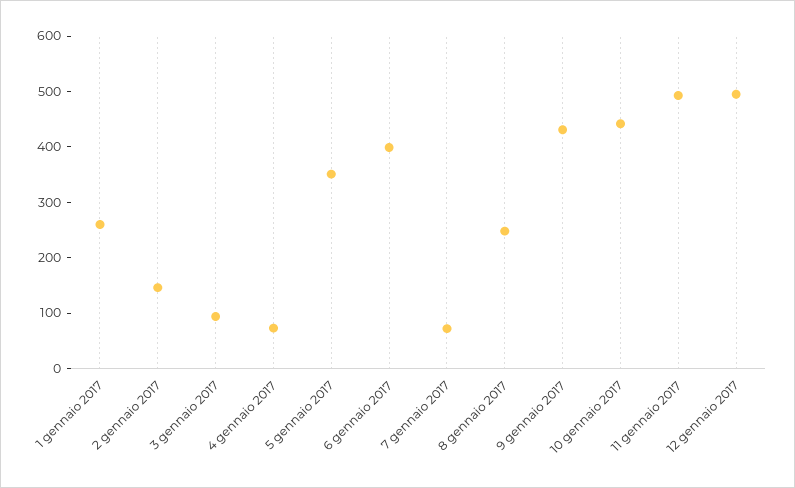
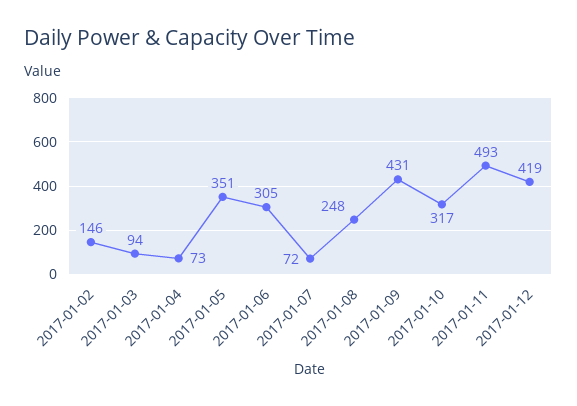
  {
-   "1 gennaio 2017": 260,
    "2 gennaio 2017": 146,
    "3 gennaio 2017": 94,
    "4 gennaio 2017": 73,
    "5 gennaio 2017": 351,
-   "6 gennaio 2017": 400,
+   "6 gennaio 2017": 305,
    "7 gennaio 2017": 72,
    "8 gennaio 2017": 248,
    "9 gennaio 2017": 431,
-   "10 gennaio 2017": 440,
+   "10 gennaio 2017": 317,
    "11 gennaio 2017": 493,
-   "12 gennaio 2017": 500
+   "12 gennaio 2017": 419
  }

